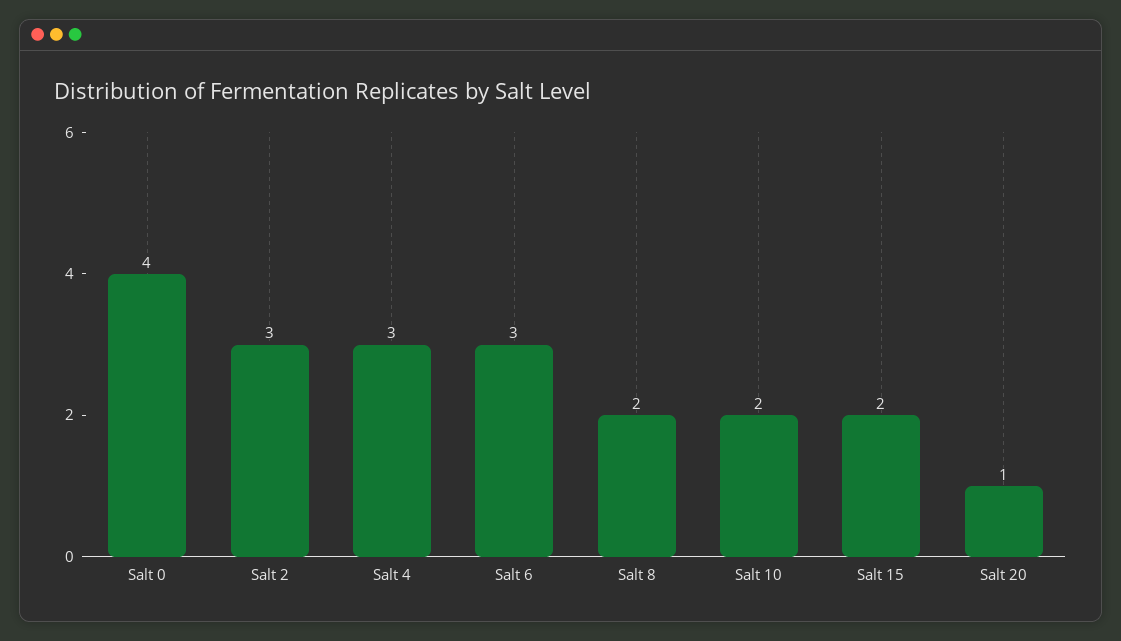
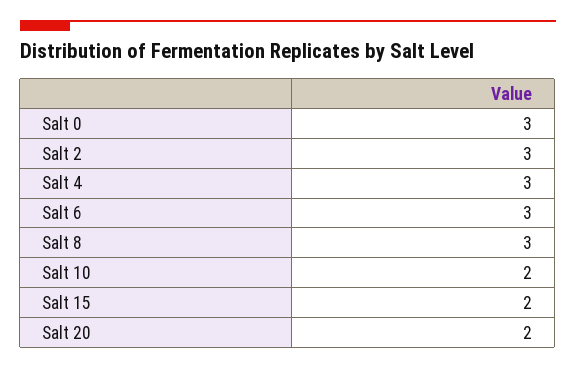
  {
-   "Salt 0": 4,
+   "Salt 0": 3,
    "Salt 2": 3,
    "Salt 4": 3,
    "Salt 6": 3,
-   "Salt 8": 2,
+   "Salt 8": 3,
    "Salt 10": 2,
    "Salt 15": 2,
-   "Salt 20": 1
+   "Salt 20": 2
  }

